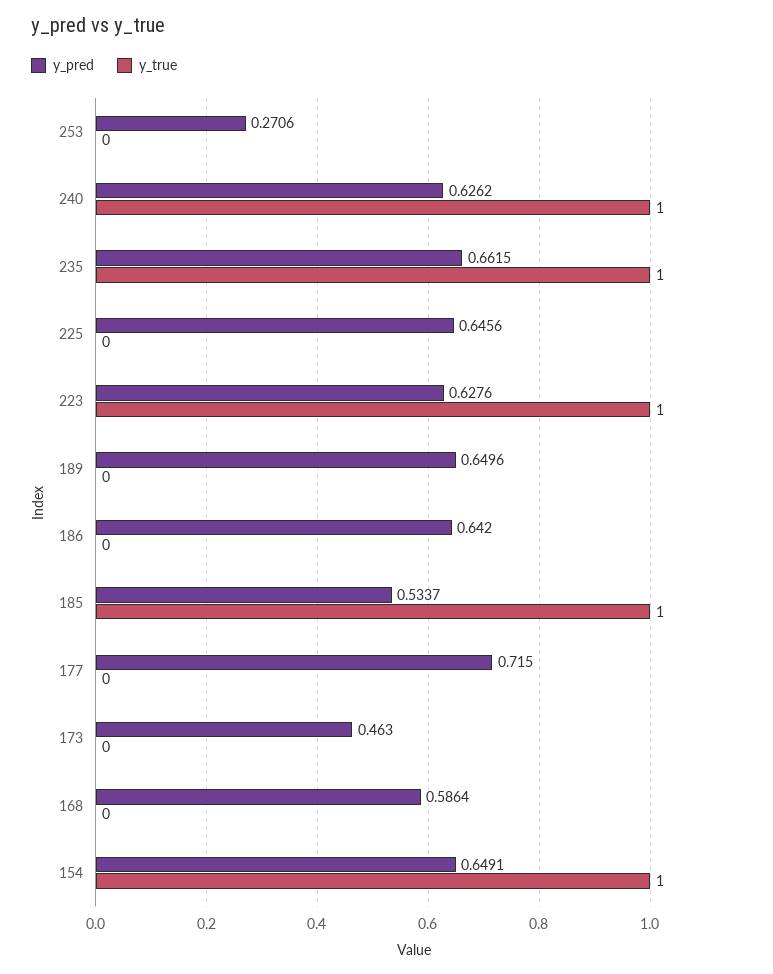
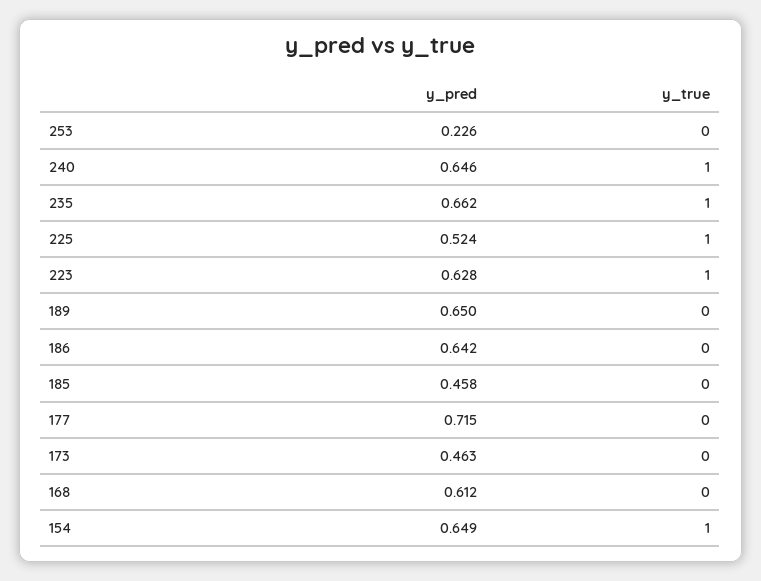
  {
    "y_pred": {
-     "253": 0.2706,
+     "253": 0.226,
-     "240": 0.6262,
+     "240": 0.646,
      "235": 0.6615,
-     "225": 0.6456,
+     "225": 0.524,
      "223": 0.6276,
      "189": 0.6496,
      "186": 0.642,
-     "185": 0.5337,
+     "185": 0.458,
      "177": 0.715,
      "173": 0.463,
-     "168": 0.5864,
+     "168": 0.612,
      "154": 0.6491
    },
    "y_true": {
      "253": 0,
      "240": 1,
      "235": 1,
-     "225": 0,
+     "225": 1,
      "223": 1,
      "189": 0,
      "186": 0,
-     "185": 1,
+     "185": 0,
      "177": 0,
      "173": 0,
      "168": 0,
      "154": 1
    }
  }

